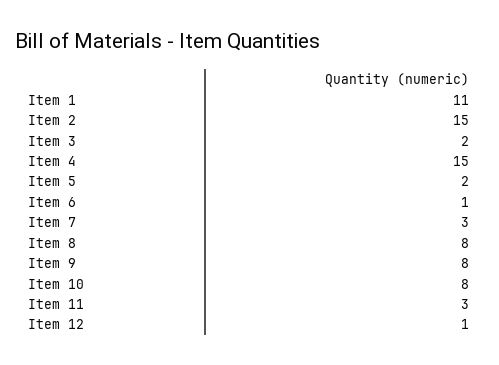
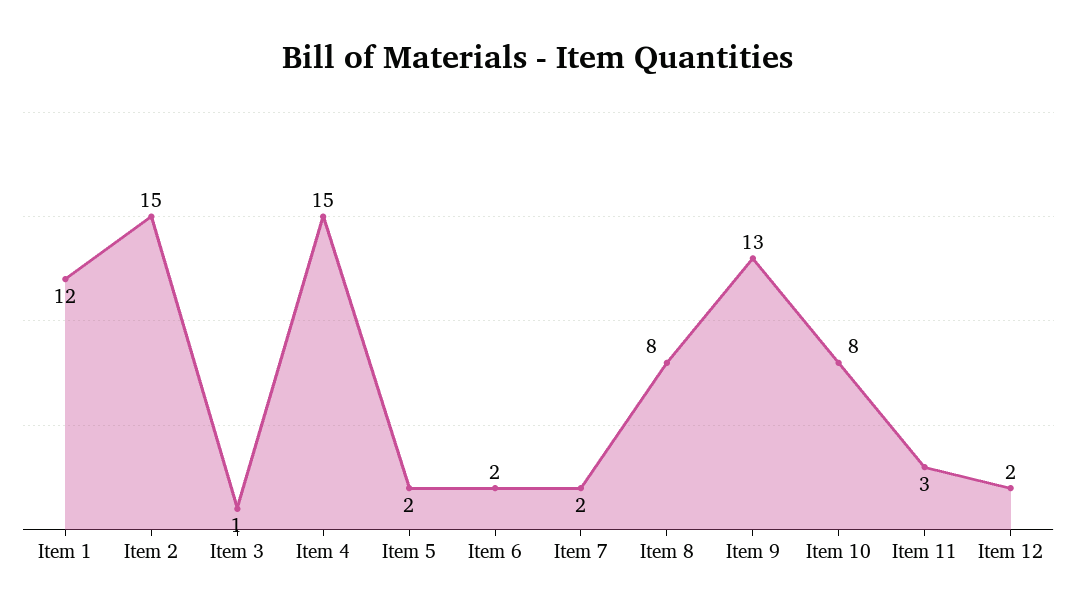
  {
-   "Item 1": 11,
+   "Item 1": 12,
    "Item 2": 15,
-   "Item 3": 2,
+   "Item 3": 1,
    "Item 4": 15,
    "Item 5": 2,
-   "Item 6": 1,
+   "Item 6": 2,
-   "Item 7": 3,
+   "Item 7": 2,
    "Item 8": 8,
-   "Item 9": 8,
+   "Item 9": 13,
    "Item 10": 8,
    "Item 11": 3,
-   "Item 12": 1
+   "Item 12": 2
  }

